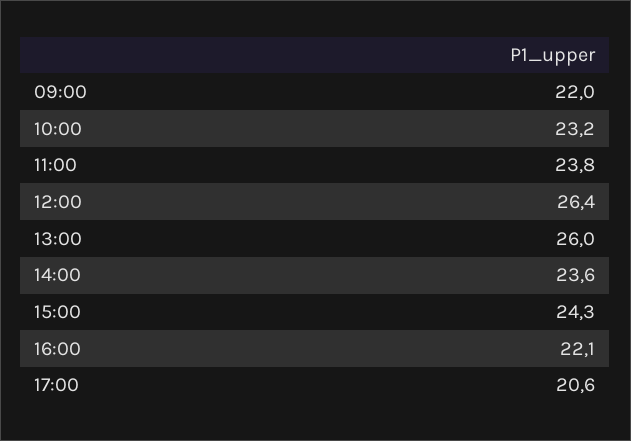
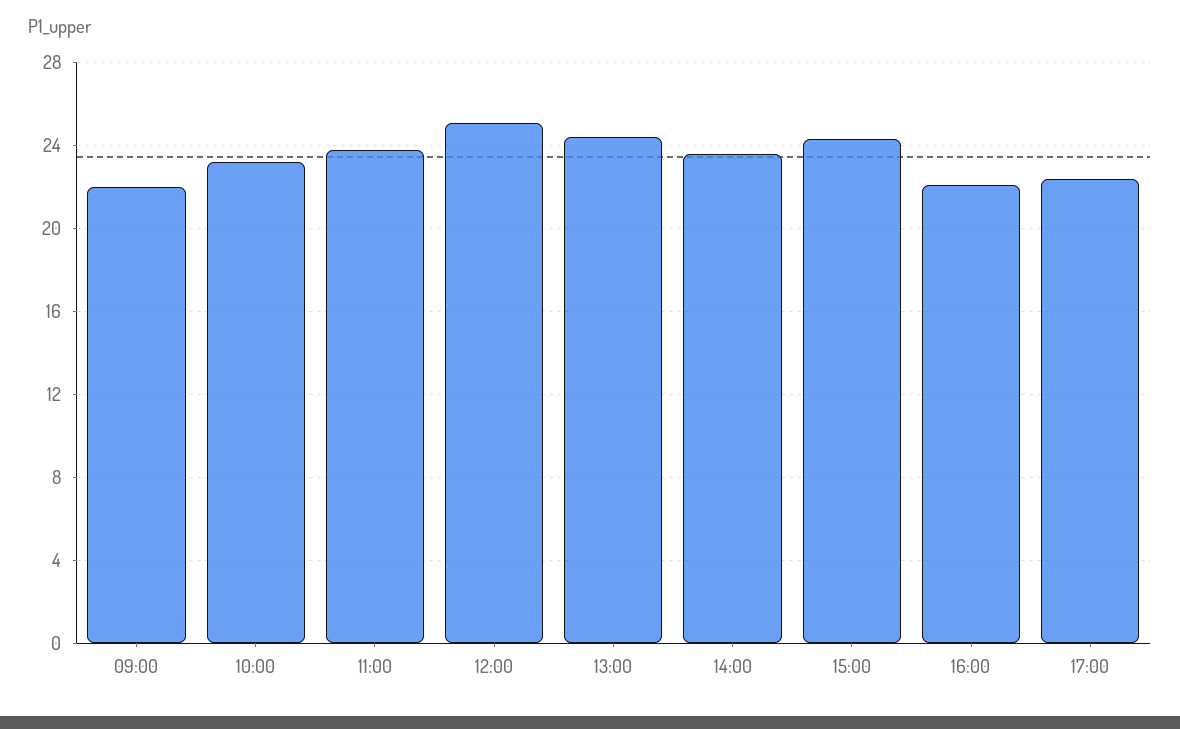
  {
    "09:00": 22,
    "10:00": 23.2,
    "11:00": 23.8,
-   "12:00": 26.4,
+   "12:00": 25,
-   "13:00": 26,
+   "13:00": 24.5,
    "14:00": 23.6,
    "15:00": 24.3,
    "16:00": 22.1,
-   "17:00": 20.6
+   "17:00": 22.5
  }

